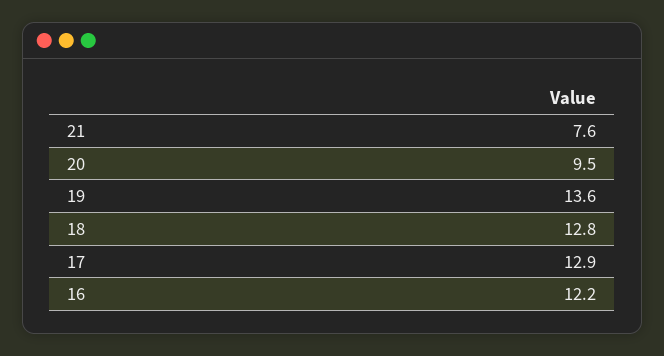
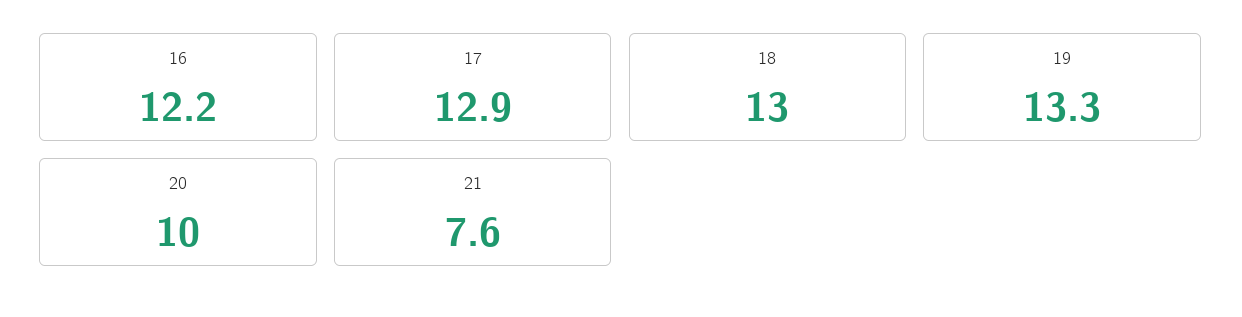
  {
    "21": 7.6,
-   "20": 9.5,
+   "20": 10,
-   "19": 13.6,
+   "19": 13.3,
-   "18": 12.8,
+   "18": 13,
    "17": 12.9,
    "16": 12.2
  }

